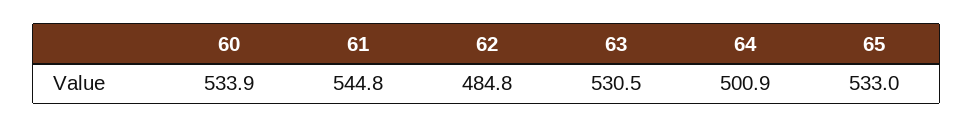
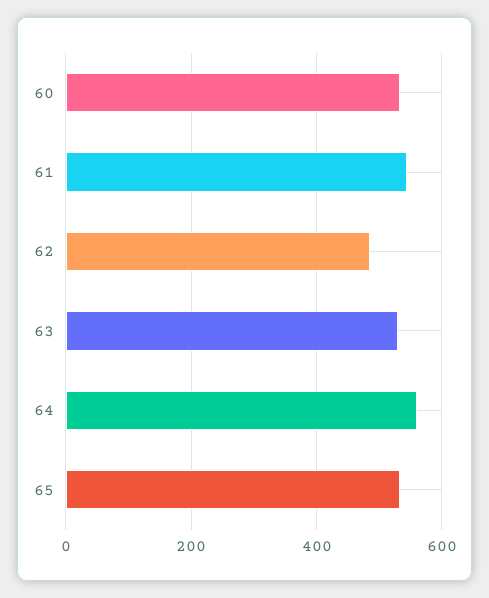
  {
    "60": 533.9,
    "61": 544.8,
    "62": 484.8,
    "63": 530.5,
-   "64": 500.9,
+   "64": 560,
    "65": 533
  }

